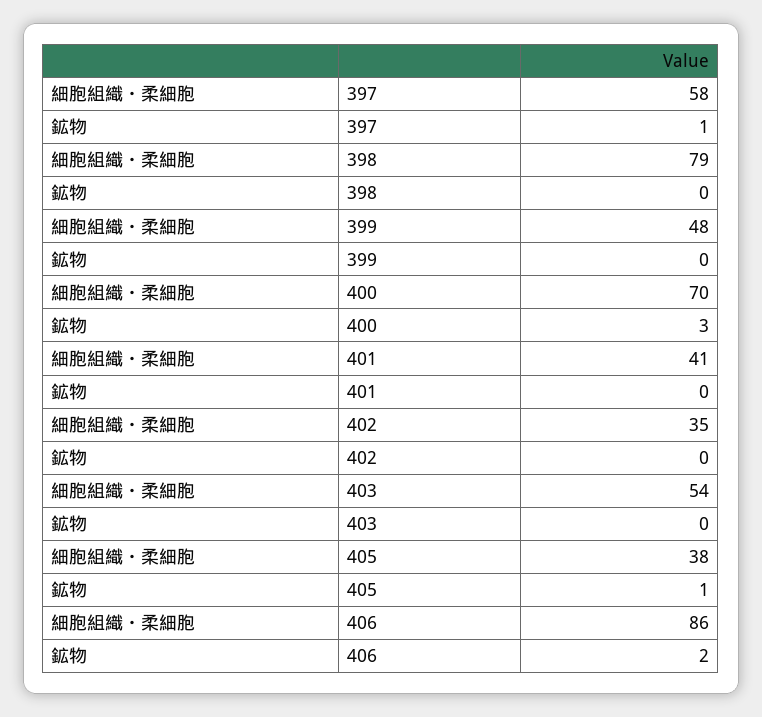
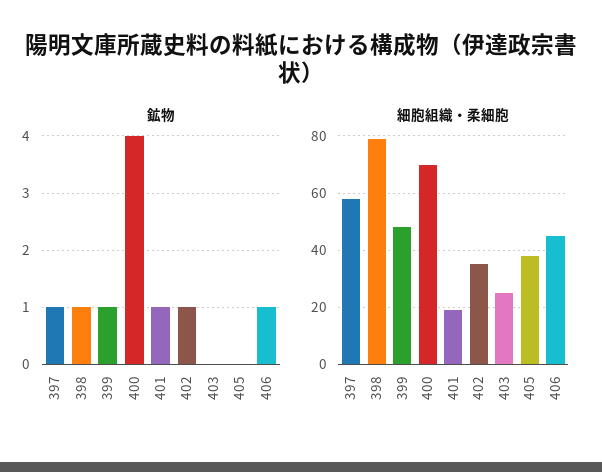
  {
    "細胞組織・柔細胞": {
      "397": 58,
      "398": 79,
      "399": 48,
      "400": 70,
-     "401": 41,
+     "401": 20,
      "402": 35,
-     "403": 54,
+     "403": 25,
      "405": 38,
-     "406": 86
+     "406": 45
    },
    "鉱物": {
      "397": 1,
-     "398": 0,
+     "398": 1,
-     "399": 0,
+     "399": 1,
-     "400": 3,
+     "400": 4,
-     "401": 0,
+     "401": 1,
-     "402": 0,
+     "402": 1,
      "403": 0,
-     "405": 1,
+     "405": 0,
-     "406": 2
+     "406": 1
    }
  }

